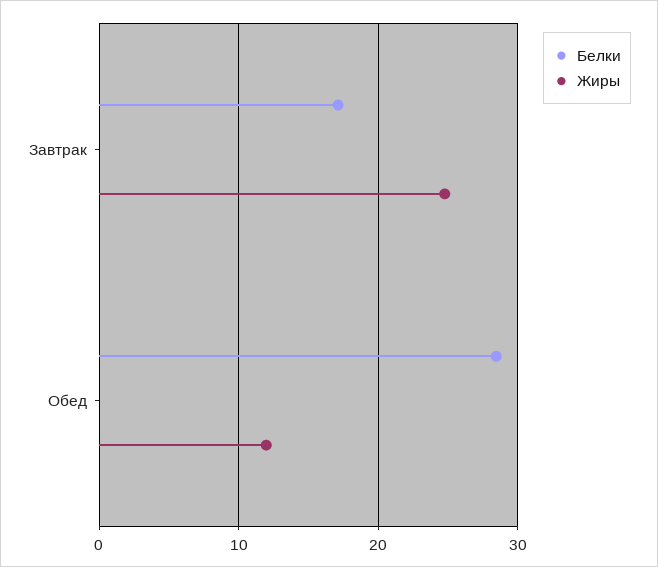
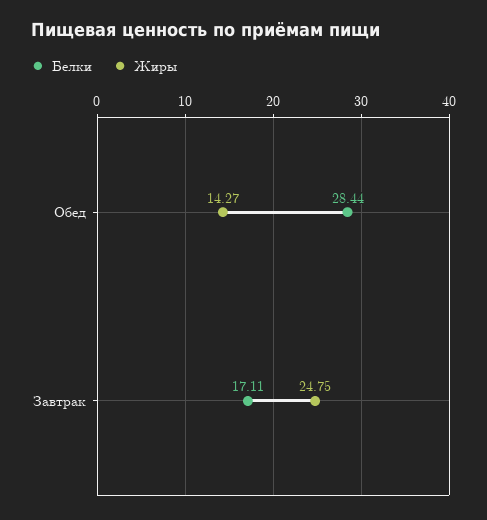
  {
    "Белки": {
      "Завтрак": 17.11,
      "Обед": 28.44
    },
    "Жиры": {
      "Завтрак": 24.75,
-     "Обед": 12
+     "Обед": 14.27
    }
  }

